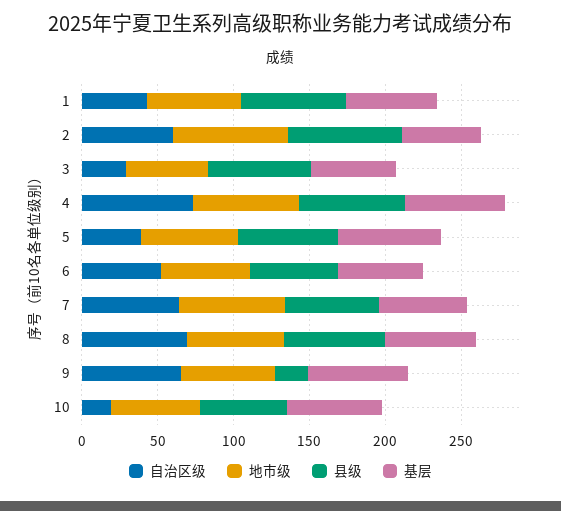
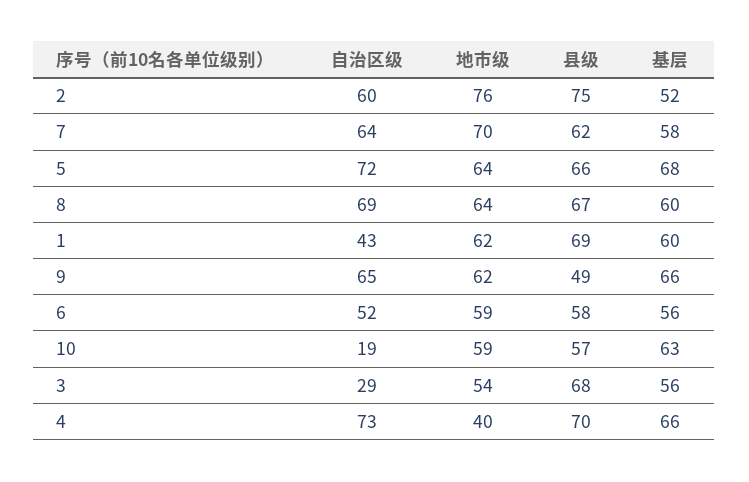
  {
    "自治区级": {
      "1": 43,
      "2": 60,
      "3": 29,
      "4": 73,
-     "5": 40,
+     "5": 72,
      "6": 52,
      "7": 64,
      "8": 69,
      "9": 65,
      "10": 19
    },
    "地市级": {
      "1": 62,
      "2": 76,
      "3": 54,
-     "4": 70,
+     "4": 40,
      "5": 64,
      "6": 59,
      "7": 70,
      "8": 64,
      "9": 62,
      "10": 59
    },
    "县级": {
      "1": 69,
      "2": 75,
      "3": 68,
      "4": 70,
      "5": 66,
      "6": 58,
      "7": 62,
      "8": 67,
-     "9": 20,
+     "9": 49,
      "10": 57
    },
    "基层": {
      "1": 60,
      "2": 52,
      "3": 56,
      "4": 66,
      "5": 68,
      "6": 56,
      "7": 58,
      "8": 60,
      "9": 66,
      "10": 63
    }
  }

